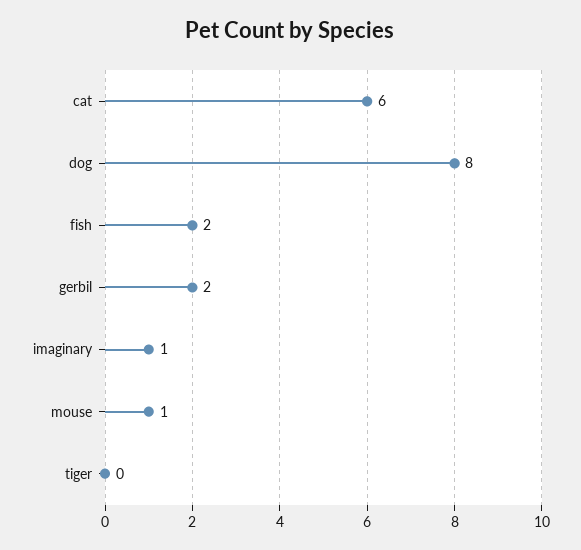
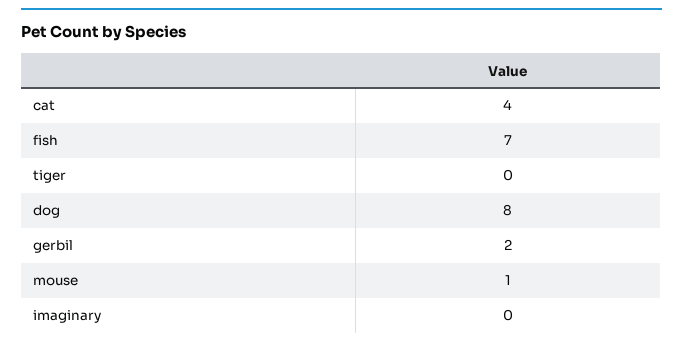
  {
-   "cat": 6,
+   "cat": 4,
    "dog": 8,
-   "fish": 2,
+   "fish": 7,
    "gerbil": 2,
-   "imaginary": 1,
+   "imaginary": 0,
    "mouse": 1,
    "tiger": 0
  }

